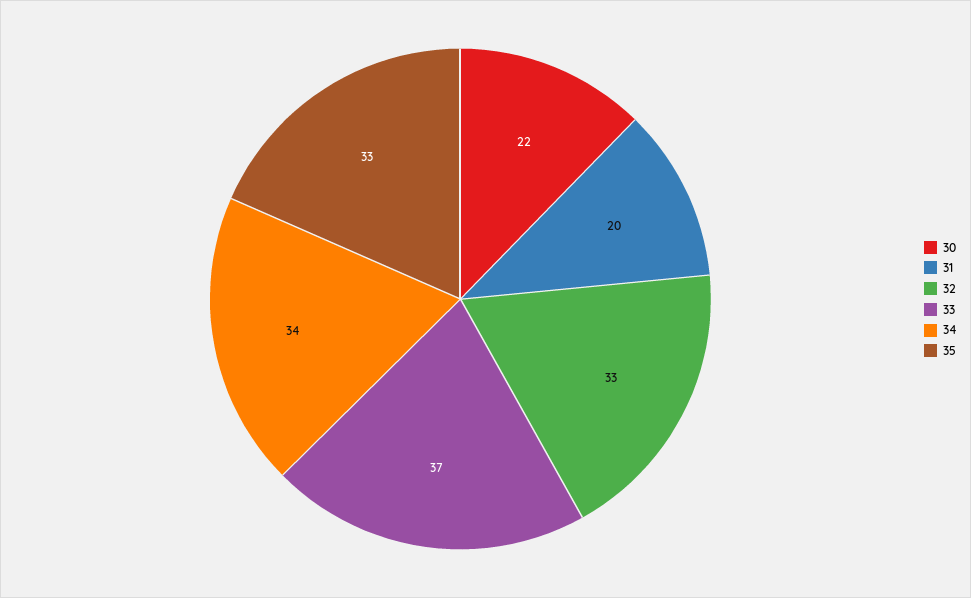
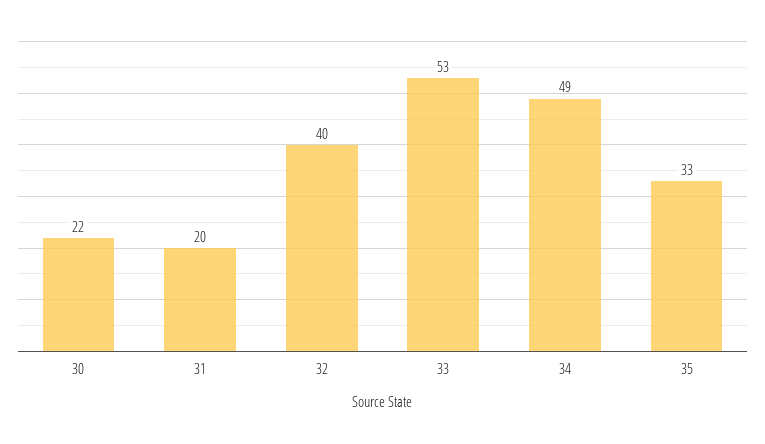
  {
    "30": 22,
    "31": 20,
-   "32": 33,
+   "32": 40,
-   "33": 37,
+   "33": 53,
-   "34": 34,
+   "34": 49,
    "35": 33
  }

